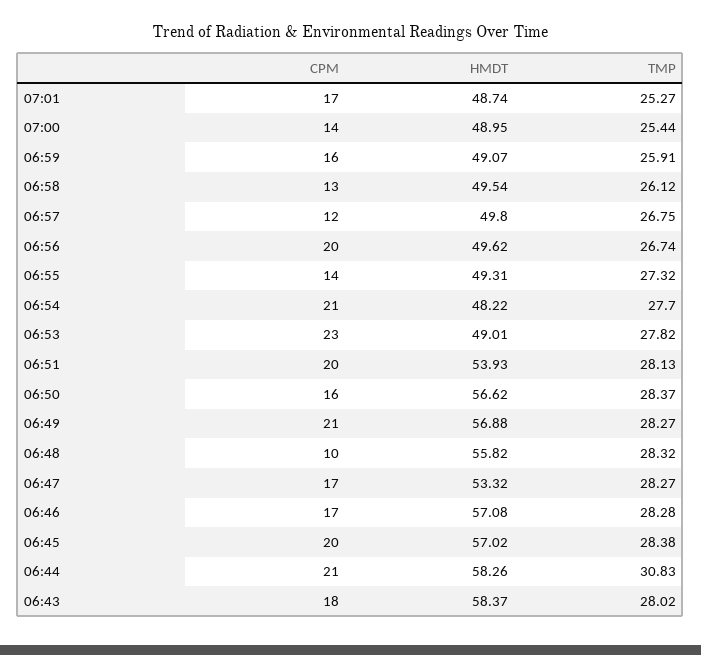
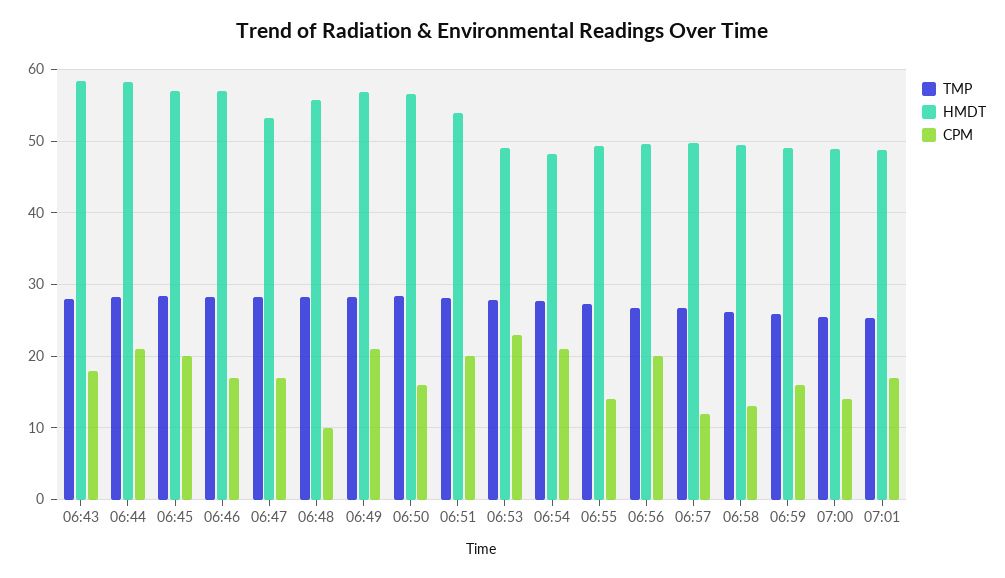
  {
    "CPM": {
      "07:01": 17,
      "07:00": 14,
      "06:59": 16,
      "06:58": 13,
      "06:57": 12,
      "06:56": 20,
      "06:55": 14,
      "06:54": 21,
      "06:53": 23,
      "06:51": 20,
      "06:50": 16,
      "06:49": 21,
      "06:48": 10,
      "06:47": 17,
      "06:46": 17,
      "06:45": 20,
      "06:44": 21,
      "06:43": 18
    },
    "HMDT": {
      "07:01": 48.74,
      "07:00": 48.95,
      "06:59": 49.07,
      "06:58": 49.54,
      "06:57": 49.8,
      "06:56": 49.62,
      "06:55": 49.31,
      "06:54": 48.22,
      "06:53": 49.01,
      "06:51": 53.93,
      "06:50": 56.62,
      "06:49": 56.88,
      "06:48": 55.82,
      "06:47": 53.32,
      "06:46": 57.08,
      "06:45": 57.02,
      "06:44": 58.26,
      "06:43": 58.37
    },
    "TMP": {
      "07:01": 25.27,
      "07:00": 25.44,
      "06:59": 25.91,
      "06:58": 26.12,
      "06:57": 26.75,
      "06:56": 26.74,
      "06:55": 27.32,
      "06:54": 27.7,
      "06:53": 27.82,
      "06:51": 28.13,
      "06:50": 28.37,
      "06:49": 28.27,
      "06:48": 28.32,
      "06:47": 28.27,
      "06:46": 28.28,
      "06:45": 28.38,
-     "06:44": 30.83,
+     "06:44": 28,
      "06:43": 28.02
    }
  }

